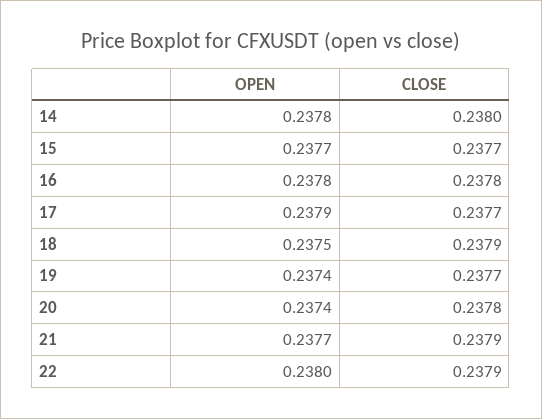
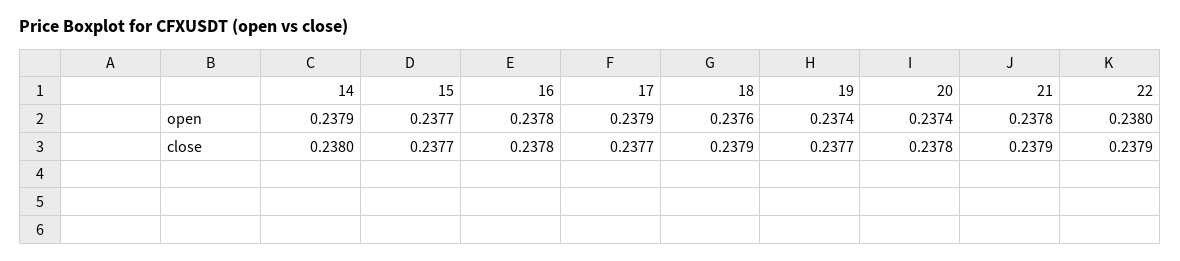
  {
    "OPEN": {
-     "14": 0.2378,
+     "14": 0.2379,
      "15": 0.2377,
      "16": 0.2378,
      "17": 0.2379,
-     "18": 0.2375,
+     "18": 0.2376,
      "19": 0.2374,
      "20": 0.2374,
-     "21": 0.2377,
+     "21": 0.2378,
      "22": 0.238
    },
    "CLOSE": {
      "14": 0.238,
      "15": 0.2377,
      "16": 0.2378,
      "17": 0.2377,
      "18": 0.2379,
      "19": 0.2377,
      "20": 0.2378,
      "21": 0.2379,
      "22": 0.2379
    }
  }

